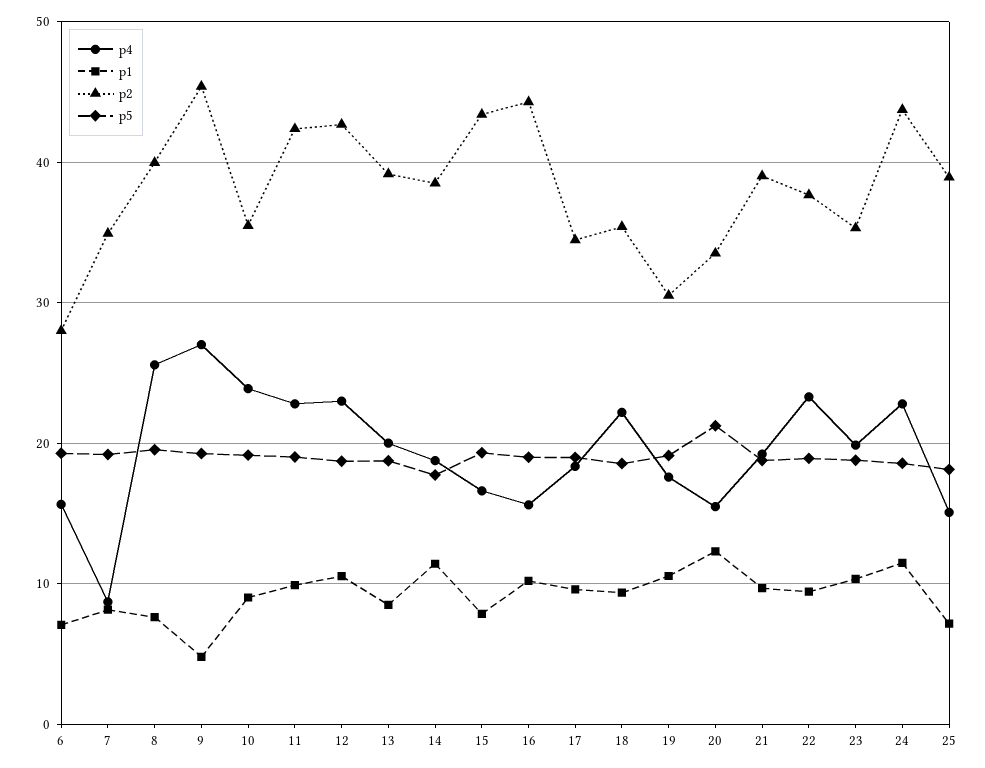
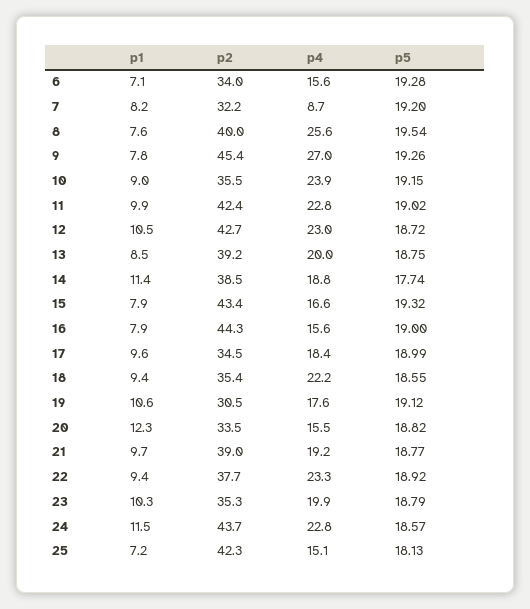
  {
    "p4": {
      "6": 15.6,
      "7": 8.7,
      "8": 25.6,
      "9": 27,
      "10": 23.9,
      "11": 22.8,
      "12": 23,
      "13": 20,
      "14": 18.8,
      "15": 16.6,
      "16": 15.6,
      "17": 18.4,
      "18": 22.2,
      "19": 17.6,
      "20": 15.5,
      "21": 19.2,
      "22": 23.3,
      "23": 19.9,
      "24": 22.8,
      "25": 15.1
    },
    "p1": {
      "6": 7.1,
      "7": 8.2,
      "8": 7.6,
-     "9": 5,
+     "9": 7.8,
      "10": 9,
      "11": 9.9,
      "12": 10.5,
      "13": 8.5,
      "14": 11.4,
      "15": 7.9,
-     "16": 10,
+     "16": 7.9,
      "17": 9.6,
      "18": 9.4,
      "19": 10.6,
      "20": 12.3,
      "21": 9.7,
      "22": 9.4,
      "23": 10.3,
      "24": 11.5,
      "25": 7.2
    },
    "p2": {
-     "6": 28,
+     "6": 34,
-     "7": 35,
+     "7": 32.2,
      "8": 40,
      "9": 45.4,
      "10": 35.5,
      "11": 42.4,
      "12": 42.7,
      "13": 39.2,
      "14": 38.5,
      "15": 43.4,
      "16": 44.3,
      "17": 34.5,
      "18": 35.4,
      "19": 30.5,
      "20": 33.5,
      "21": 39,
      "22": 37.7,
      "23": 35.3,
      "24": 43.7,
-     "25": 39
+     "25": 42.3
    },
    "p5": {
      "6": 19.28,
      "7": 19.2,
      "8": 19.54,
      "9": 19.26,
      "10": 19.15,
      "11": 19.02,
      "12": 18.72,
      "13": 18.75,
      "14": 17.74,
      "15": 19.32,
      "16": 19,
      "17": 18.99,
      "18": 18.55,
      "19": 19.12,
-     "20": 21,
+     "20": 18.82,
      "21": 18.77,
      "22": 18.92,
      "23": 18.79,
      "24": 18.57,
      "25": 18.13
    }
  }

